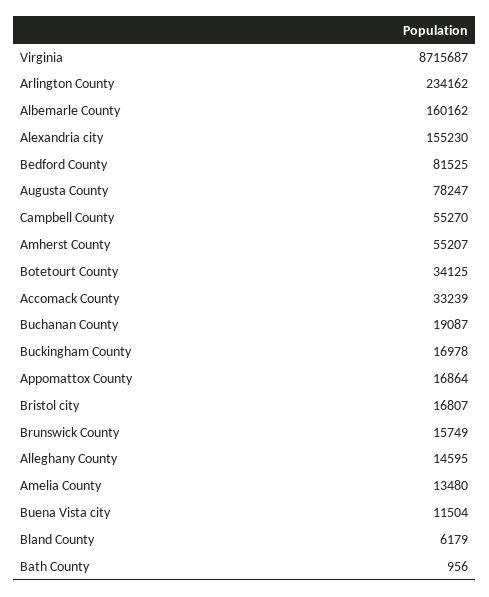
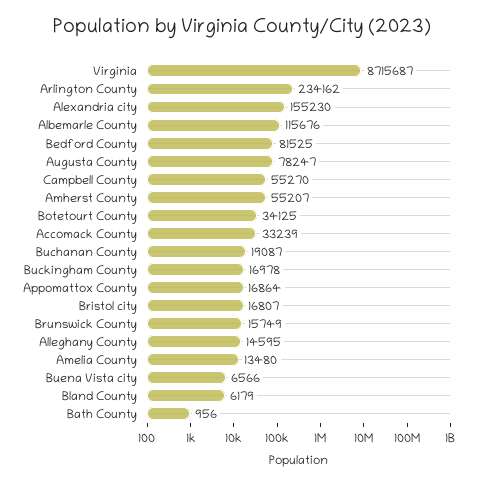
  {
    "Virginia": 8715687,
    "Arlington County": 234162,
-   "Albemarle County": 160162,
+   "Albemarle County": 115676,
    "Alexandria city": 155230,
    "Bedford County": 81525,
    "Augusta County": 78247,
    "Campbell County": 55270,
    "Amherst County": 55207,
    "Botetourt County": 34125,
    "Accomack County": 33239,
    "Buchanan County": 19087,
    "Buckingham County": 16978,
    "Appomattox County": 16864,
    "Bristol city": 16807,
    "Brunswick County": 15749,
    "Alleghany County": 14595,
    "Amelia County": 13480,
-   "Buena Vista city": 11504,
+   "Buena Vista city": 6566,
    "Bland County": 6179,
    "Bath County": 956
  }

